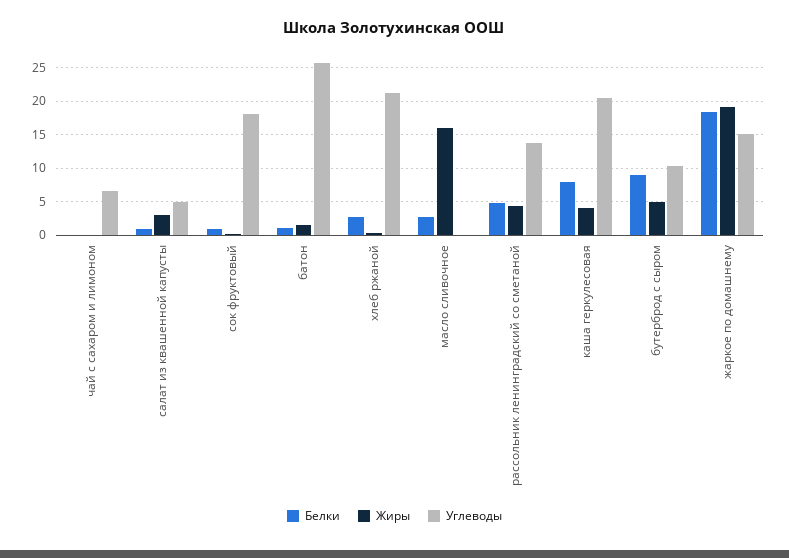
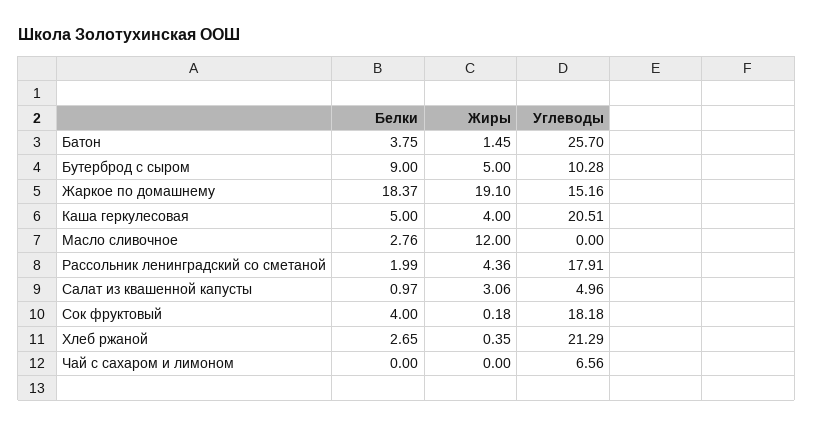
  {
    "Белки": {
      "чай с сахаром и лимоном": 0,
      "салат из квашенной капусты": 0.97,
-     "сок фруктовый": 1,
+     "сок фруктовый": 4,
-     "батон": 1,
+     "батон": 3.75,
      "хлеб ржаной": 2.65,
      "масло сливочное": 2.76,
-     "рассольник ленинградский со сметаной": 5,
+     "рассольник ленинградский со сметаной": 1.99,
-     "каша геркулесовая": 8,
+     "каша геркулесовая": 5,
      "бутерброд с сыром": 9,
      "жаркое по домашнему": 18.37
    },
    "Жиры": {
      "чай с сахаром и лимоном": 0,
      "салат из квашенной капусты": 3.06,
      "сок фруктовый": 0.18,
      "батон": 1.45,
      "хлеб ржаной": 0.35,
-     "масло сливочное": 16,
+     "масло сливочное": 12,
      "рассольник ленинградский со сметаной": 4.36,
      "каша геркулесовая": 4,
      "бутерброд с сыром": 5,
      "жаркое по домашнему": 19.1
    },
    "Углеводы": {
      "чай с сахаром и лимоном": 6.56,
      "салат из квашенной капусты": 4.96,
      "сок фруктовый": 18.18,
      "батон": 25.7,
      "хлеб ржаной": 21.29,
      "масло сливочное": 0,
-     "рассольник ленинградский со сметаной": 14,
+     "рассольник ленинградский со сметаной": 17.91,
      "каша геркулесовая": 20.51,
      "бутерброд с сыром": 10.28,
      "жаркое по домашнему": 15.16
    }
  }

